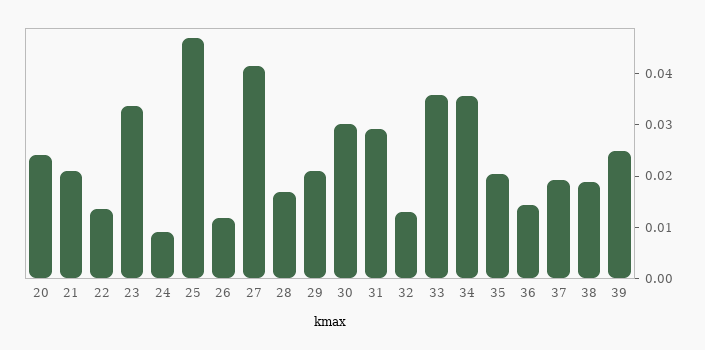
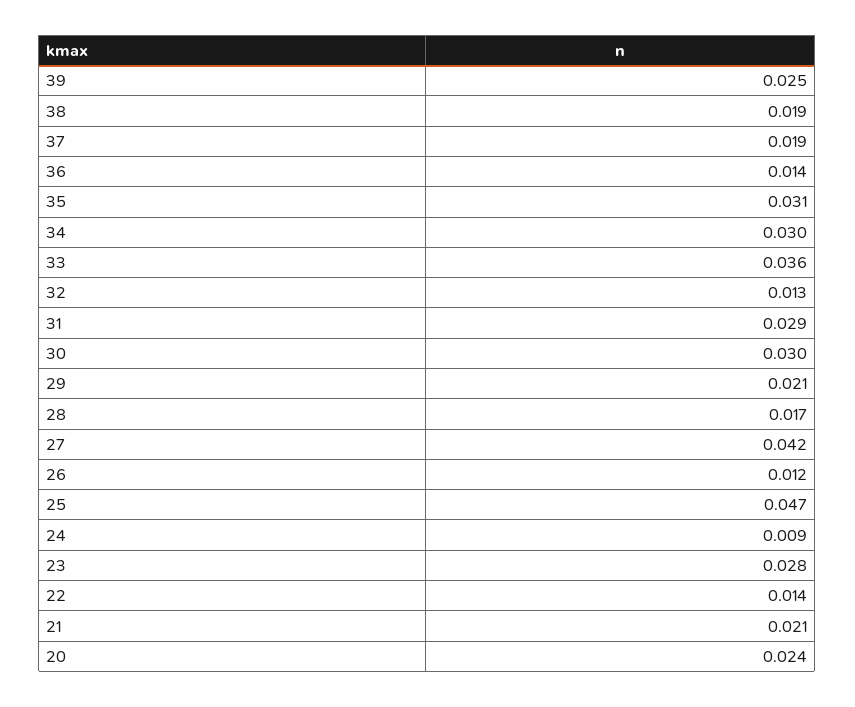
  {
    "20": 0.024,
    "21": 0.021,
    "22": 0.014,
-   "23": 0.034,
+   "23": 0.028,
    "24": 0.009,
    "25": 0.047,
    "26": 0.012,
    "27": 0.042,
    "28": 0.017,
    "29": 0.021,
    "30": 0.03,
    "31": 0.029,
    "32": 0.013,
    "33": 0.036,
-   "34": 0.036,
+   "34": 0.03,
-   "35": 0.02,
+   "35": 0.031,
    "36": 0.014,
    "37": 0.019,
    "38": 0.019,
    "39": 0.025
  }

